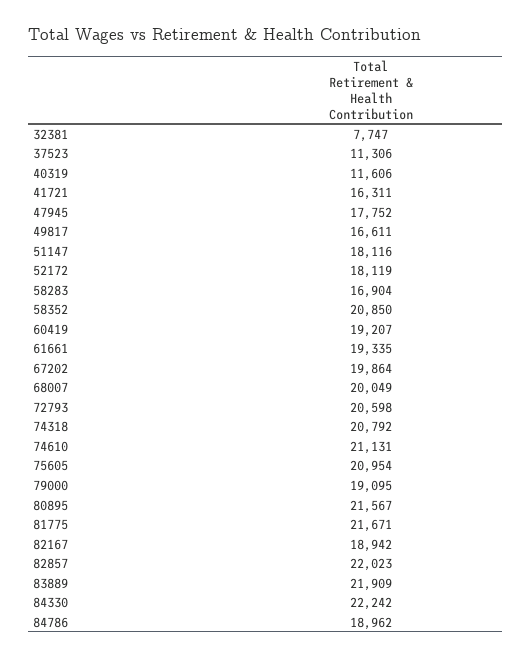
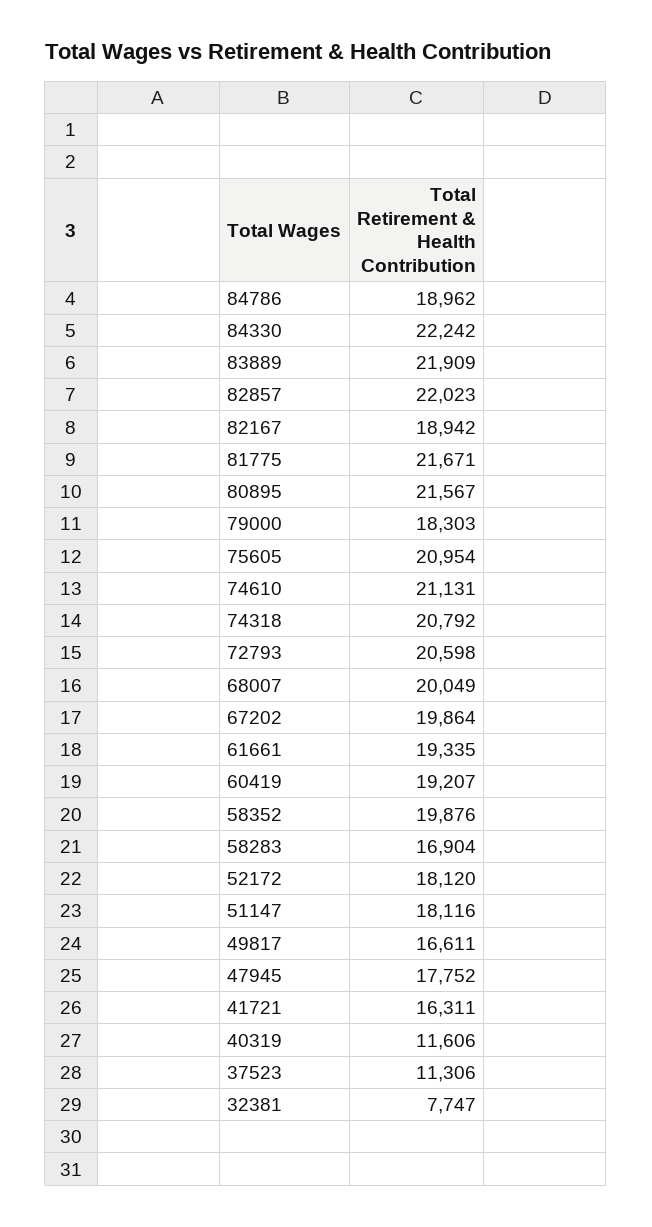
  {
    "32381": 7747,
    "37523": 11306,
    "40319": 11606,
    "41721": 16311,
    "47945": 17752,
    "49817": 16611,
    "51147": 18116,
-   "52172": 18119,
+   "52172": 18120,
    "58283": 16904,
-   "58352": 20850,
+   "58352": 19876,
    "60419": 19207,
    "61661": 19335,
    "67202": 19864,
    "68007": 20049,
    "72793": 20598,
    "74318": 20792,
    "74610": 21131,
    "75605": 20954,
-   "79000": 19095,
+   "79000": 18303,
    "80895": 21567,
    "81775": 21671,
    "82167": 18942,
    "82857": 22023,
    "83889": 21909,
    "84330": 22242,
    "84786": 18962
  }

